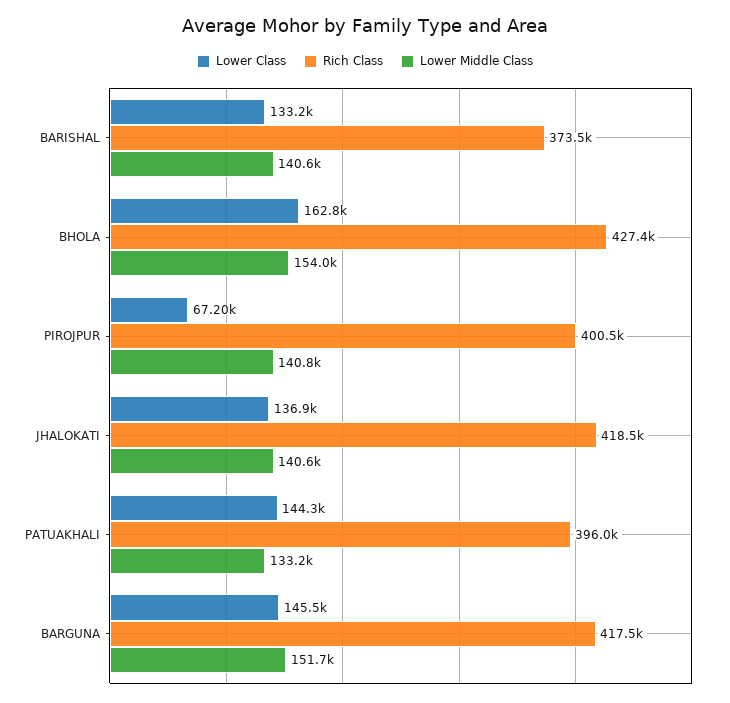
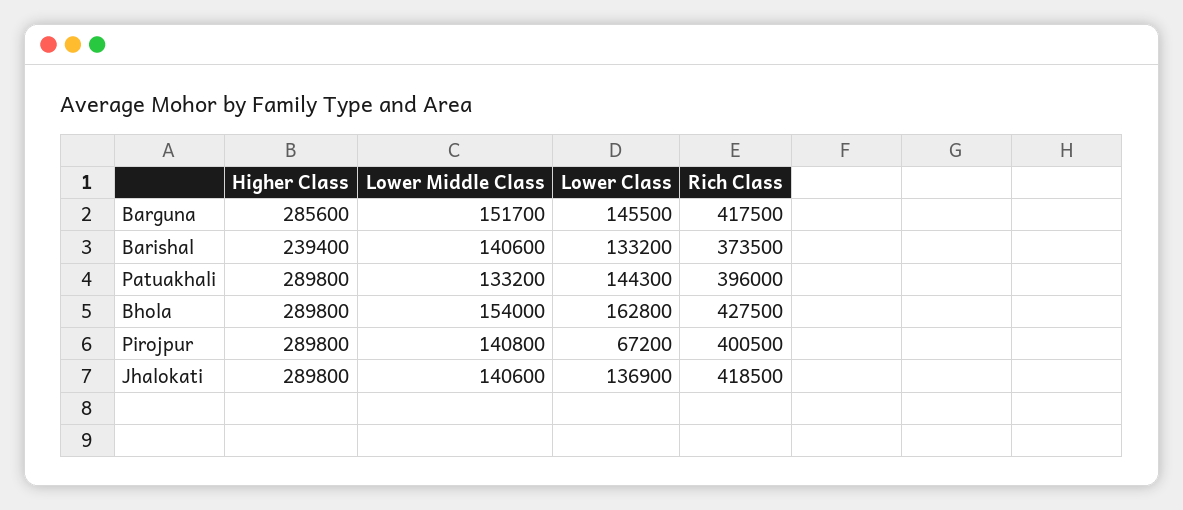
  {
    "Lower Class": {
      "BARISHAL": 133200,
      "BHOLA": 162800,
      "PIROJPUR": 67200,
      "JHALOKATI": 136900,
      "PATUAKHALI": 144300,
      "BARGUNA": 145500
    },
    "Rich Class": {
      "BARISHAL": 373500,
-     "BHOLA": 427400,
+     "BHOLA": 427500,
      "PIROJPUR": 400500,
      "JHALOKATI": 418500,
      "PATUAKHALI": 396000,
      "BARGUNA": 417500
    },
    "Lower Middle Class": {
      "BARISHAL": 140600,
      "BHOLA": 154000,
      "PIROJPUR": 140800,
      "JHALOKATI": 140600,
      "PATUAKHALI": 133200,
      "BARGUNA": 151700
-   }
+   },
+   "Higher Class": {
+     "BARGUNA": 285600,
+     "BARISHAL": 239400,
+     "PATUAKHALI": 289800,
+     "BHOLA": 289800,
+     "PIROJPUR": 289800,
+     "JHALOKATI": 289800
+   }
  }

